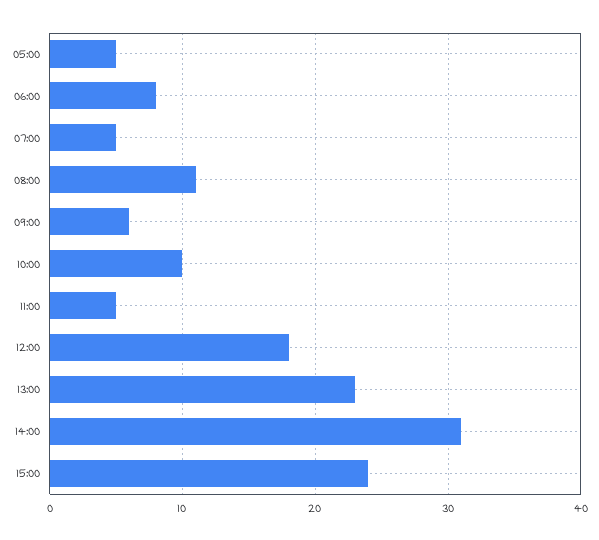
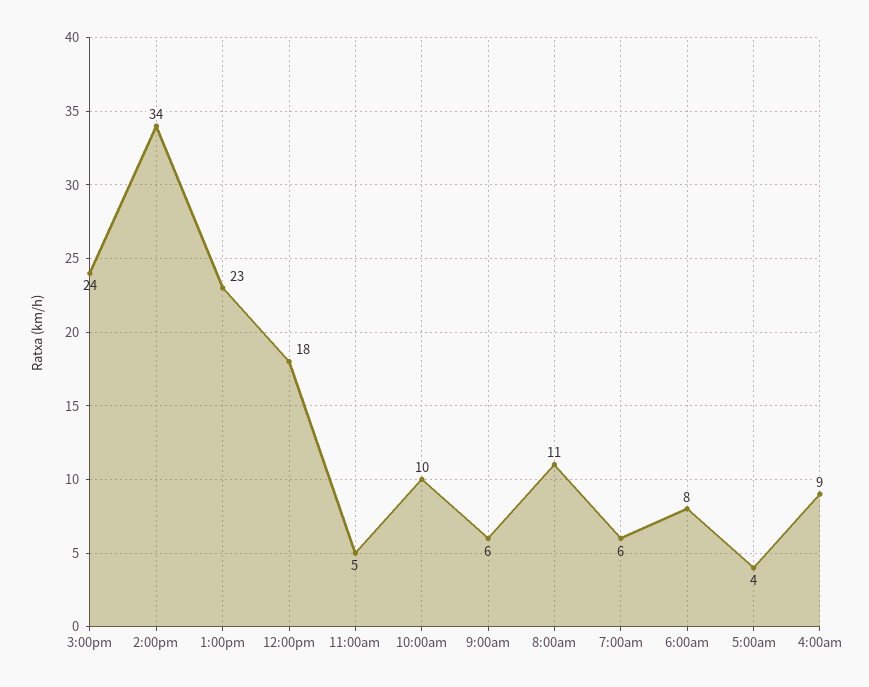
  {
-   "05:00": 5,
+   "05:00": 4,
    "06:00": 8,
-   "07:00": 5,
+   "07:00": 6,
    "08:00": 11,
    "09:00": 6,
    "10:00": 10,
    "11:00": 5,
    "12:00": 18,
    "13:00": 23,
-   "14:00": 31,
+   "14:00": 34,
-   "15:00": 24
+   "15:00": 24,
+   "4:00am": 9
  }

